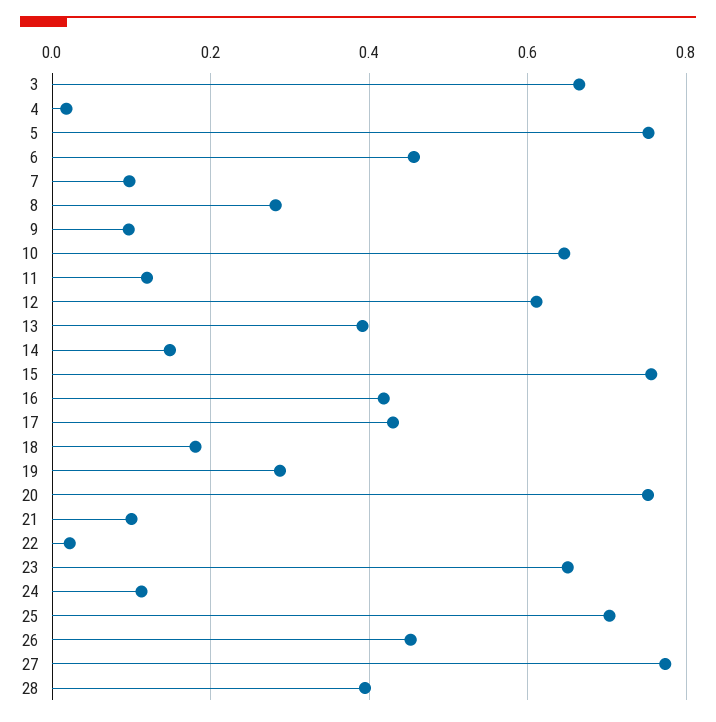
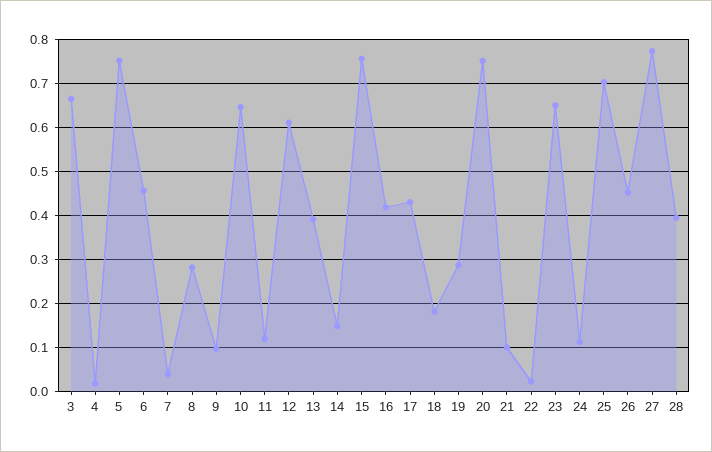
  {
    "3": 0.66,
    "4": 0.02,
    "5": 0.76,
    "6": 0.46,
-   "7": 0.1,
+   "7": 0.04,
    "8": 0.28,
    "9": 0.1,
    "10": 0.64,
    "11": 0.12,
    "12": 0.62,
    "13": 0.4,
    "14": 0.14,
    "15": 0.76,
    "16": 0.42,
    "17": 0.42,
    "18": 0.18,
    "19": 0.28,
    "20": 0.76,
    "21": 0.1,
    "22": 0.02,
    "23": 0.66,
    "24": 0.12,
    "25": 0.7,
    "26": 0.46,
    "27": 0.78,
    "28": 0.4
  }

